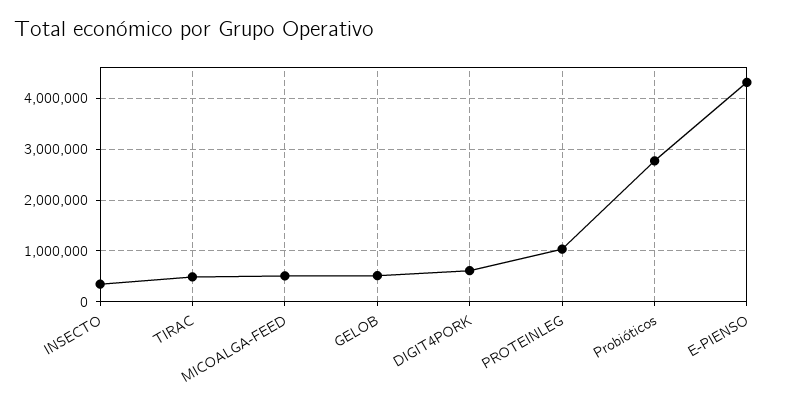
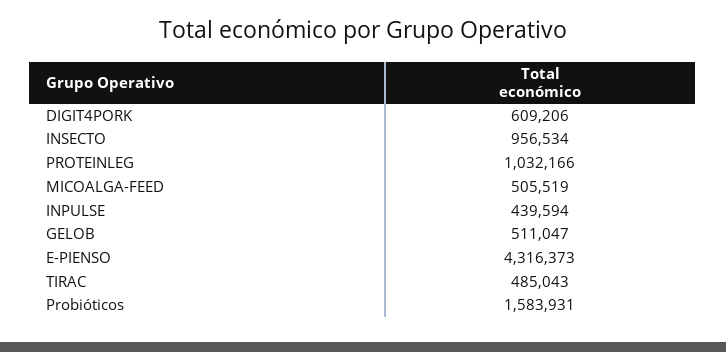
  {
-   "INSECTO": 400000,
+   "INSECTO": 956534,
    "TIRAC": 485043,
    "MICOALGA-FEED": 505519,
    "GELOB": 511047,
    "DIGIT4PORK": 609206,
    "PROTEINLEG": 1032166,
-   "Probióticos": 2800000,
+   "Probióticos": 1583931,
-   "E-PIENSO": 4316373
+   "E-PIENSO": 4316373,
+   "INPULSE": 439594
  }

